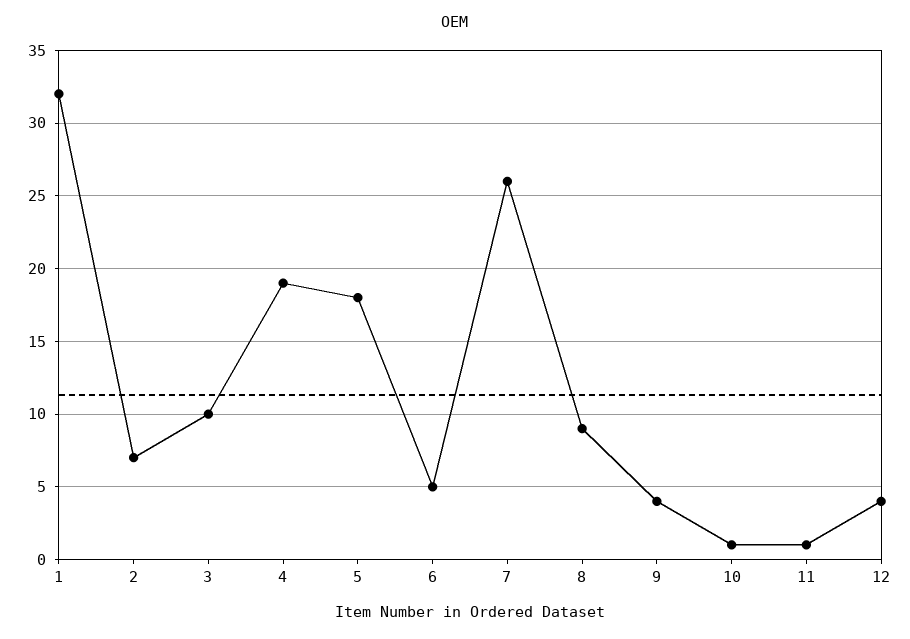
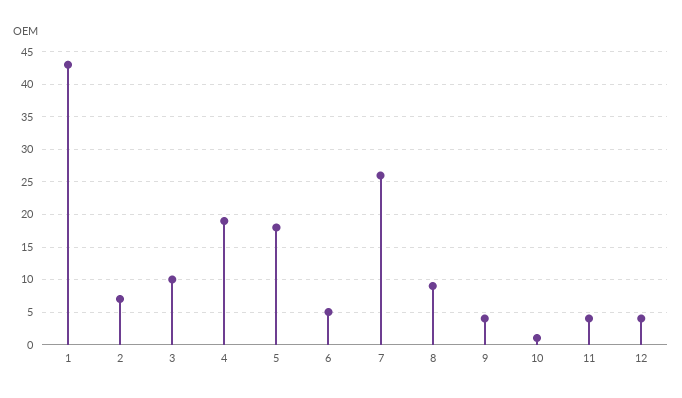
  {
-   "1": 32,
+   "1": 43,
    "2": 7,
    "3": 10,
    "4": 19,
    "5": 18,
    "6": 5,
    "7": 26,
    "8": 9,
    "9": 4,
    "10": 1,
-   "11": 1,
+   "11": 4,
    "12": 4
  }

